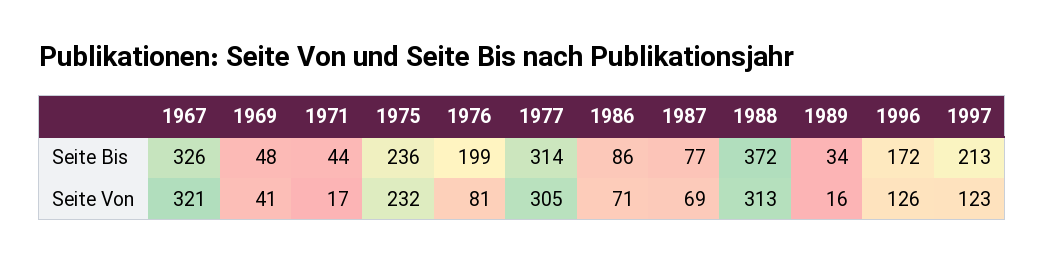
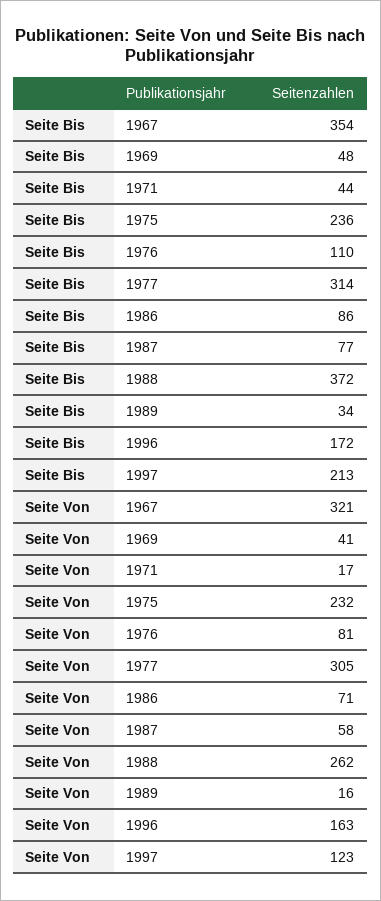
  {
    "1967": {
-     "Seite Bis": 326,
+     "Seite Bis": 354,
      "Seite Von": 321
    },
    "1969": {
      "Seite Bis": 48,
      "Seite Von": 41
    },
    "1971": {
      "Seite Bis": 44,
      "Seite Von": 17
    },
    "1975": {
      "Seite Bis": 236,
      "Seite Von": 232
    },
    "1976": {
-     "Seite Bis": 199,
+     "Seite Bis": 110,
      "Seite Von": 81
    },
    "1977": {
      "Seite Bis": 314,
      "Seite Von": 305
    },
    "1986": {
      "Seite Bis": 86,
      "Seite Von": 71
    },
    "1987": {
      "Seite Bis": 77,
-     "Seite Von": 69
+     "Seite Von": 58
    },
    "1988": {
      "Seite Bis": 372,
-     "Seite Von": 313
+     "Seite Von": 262
    },
    "1989": {
      "Seite Bis": 34,
      "Seite Von": 16
    },
    "1996": {
      "Seite Bis": 172,
-     "Seite Von": 126
+     "Seite Von": 163
    },
    "1997": {
      "Seite Bis": 213,
      "Seite Von": 123
    }
  }

